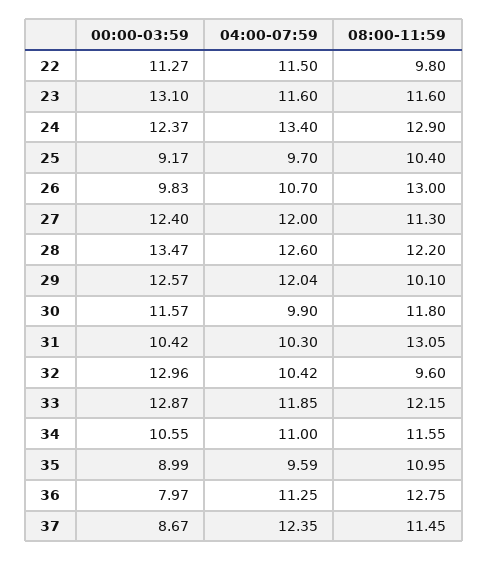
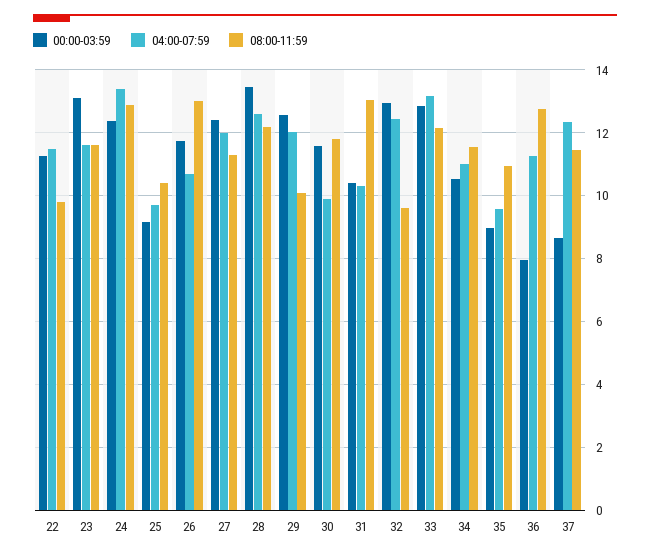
  {
    "00:00-03:59": {
      "22": 11.27,
      "23": 13.1,
      "24": 12.37,
      "25": 9.17,
-     "26": 9.83,
+     "26": 11.8,
      "27": 12.4,
      "28": 13.47,
      "29": 12.57,
      "30": 11.57,
      "31": 10.42,
      "32": 12.96,
      "33": 12.87,
      "34": 10.55,
      "35": 8.99,
      "36": 7.97,
      "37": 8.67
    },
    "04:00-07:59": {
      "22": 11.5,
      "23": 11.6,
      "24": 13.4,
      "25": 9.7,
      "26": 10.7,
      "27": 12,
      "28": 12.6,
      "29": 12.04,
      "30": 9.9,
      "31": 10.3,
-     "32": 10.42,
+     "32": 12.4,
-     "33": 11.85,
+     "33": 13.2,
      "34": 11,
      "35": 9.59,
      "36": 11.25,
      "37": 12.35
    },
    "08:00-11:59": {
      "22": 9.8,
      "23": 11.6,
      "24": 12.9,
      "25": 10.4,
      "26": 13,
      "27": 11.3,
      "28": 12.2,
      "29": 10.1,
      "30": 11.8,
      "31": 13.05,
      "32": 9.6,
      "33": 12.15,
      "34": 11.55,
      "35": 10.95,
      "36": 12.75,
      "37": 11.45
    }
  }

